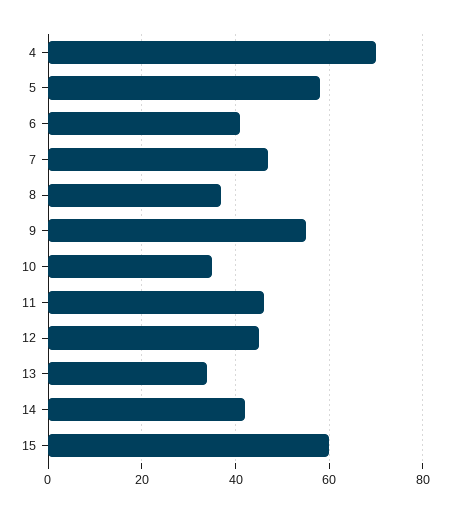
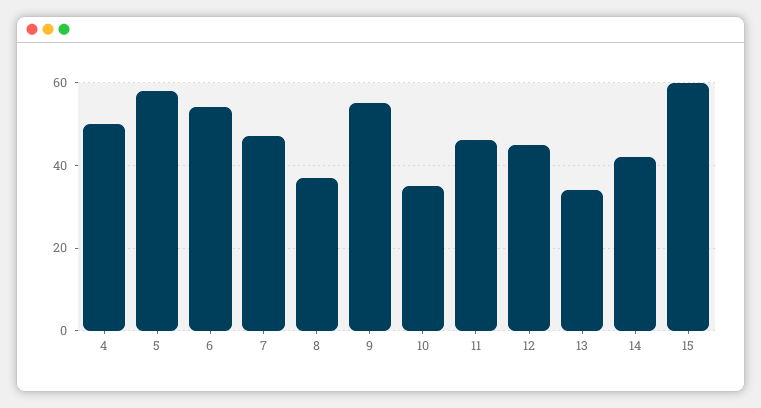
  {
-   "4": 70,
+   "4": 50,
    "5": 60,
-   "6": 40,
+   "6": 55,
    "7": 45,
    "8": 35,
    "9": 55,
    "10": 35,
    "11": 45,
    "12": 45,
    "13": 35,
    "14": 40,
    "15": 60
  }

